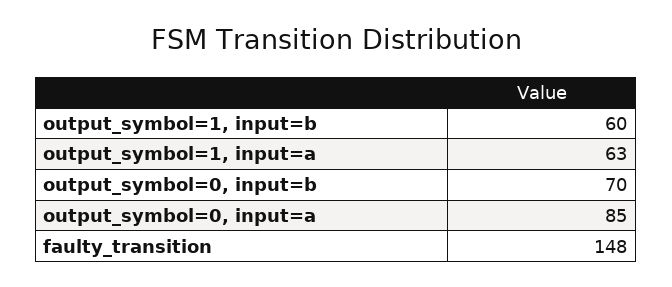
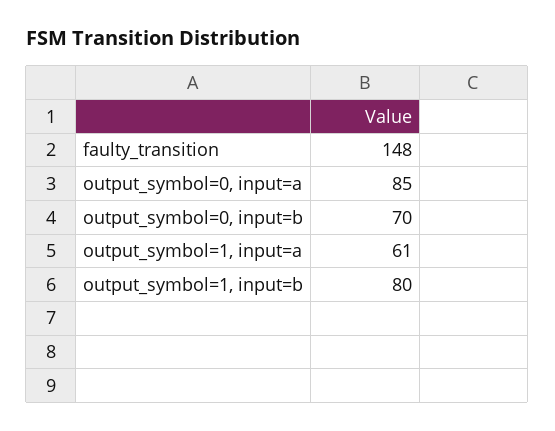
  {
-   "output_symbol=1, input=b": 60,
+   "output_symbol=1, input=b": 80,
-   "output_symbol=1, input=a": 63,
+   "output_symbol=1, input=a": 61,
    "output_symbol=0, input=b": 70,
    "output_symbol=0, input=a": 85,
    "faulty_transition": 148
  }

